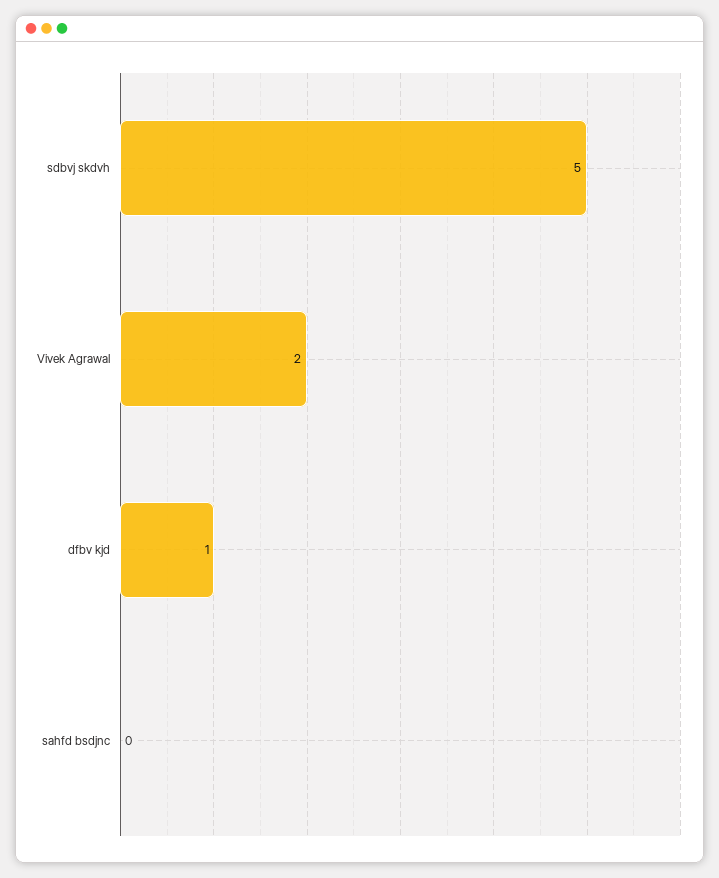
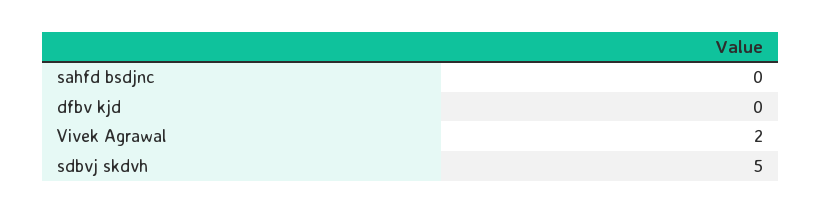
  {
    "sdbvj skdvh": 5,
    "Vivek Agrawal": 2,
-   "dfbv kjd": 1,
+   "dfbv kjd": 0,
    "sahfd bsdjnc": 0
  }

